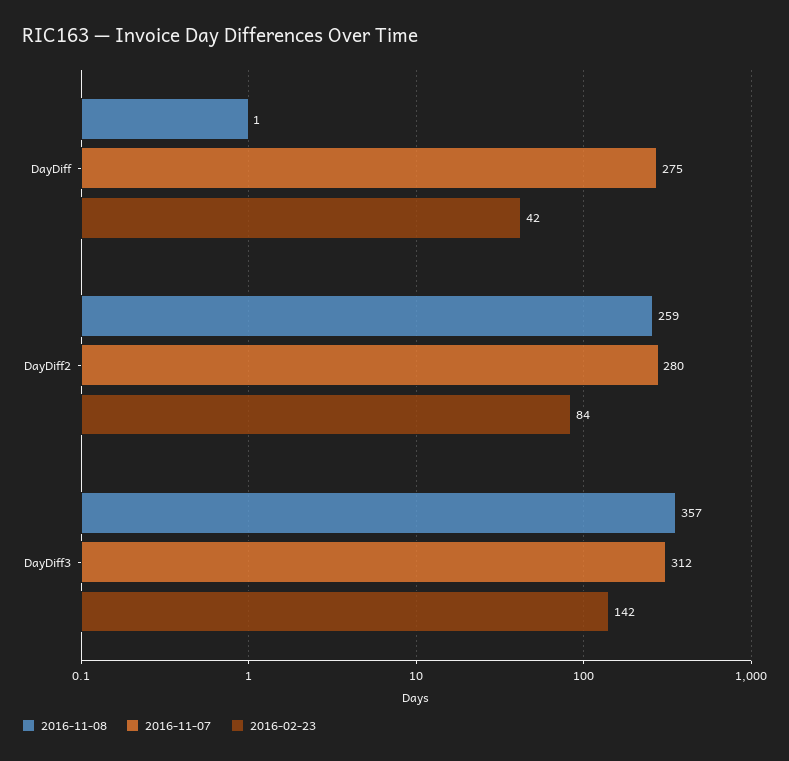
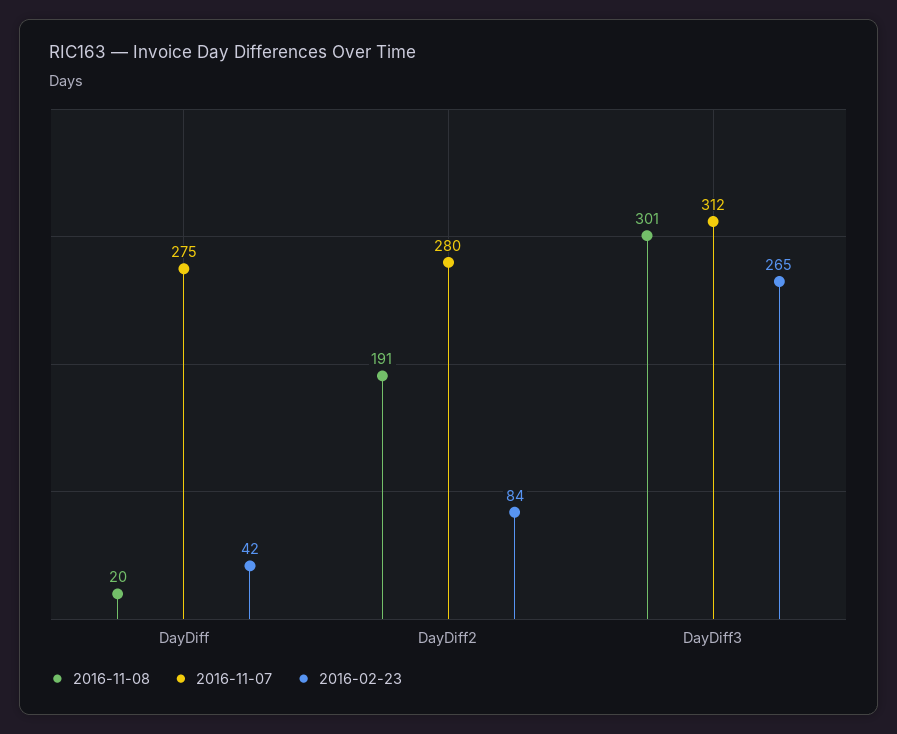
  {
    "2016-11-08": {
-     "DayDiff": 1,
+     "DayDiff": 20,
-     "DayDiff2": 259,
+     "DayDiff2": 191,
-     "DayDiff3": 357
+     "DayDiff3": 301
    },
    "2016-11-07": {
      "DayDiff": 275,
      "DayDiff2": 280,
      "DayDiff3": 312
    },
    "2016-02-23": {
      "DayDiff": 42,
      "DayDiff2": 84,
-     "DayDiff3": 142
+     "DayDiff3": 265
    }
  }

